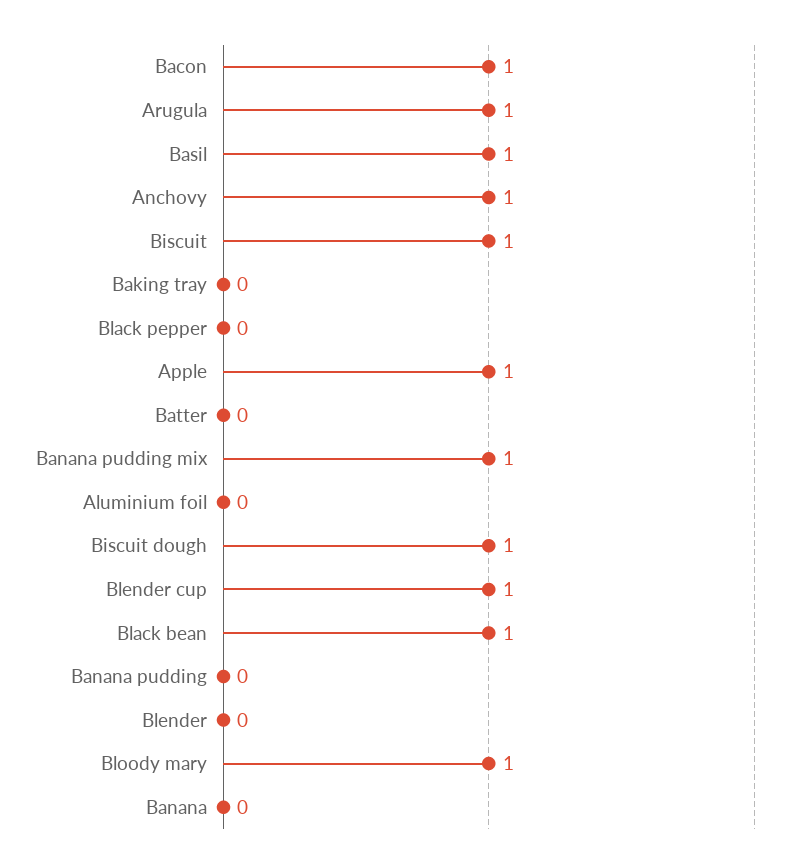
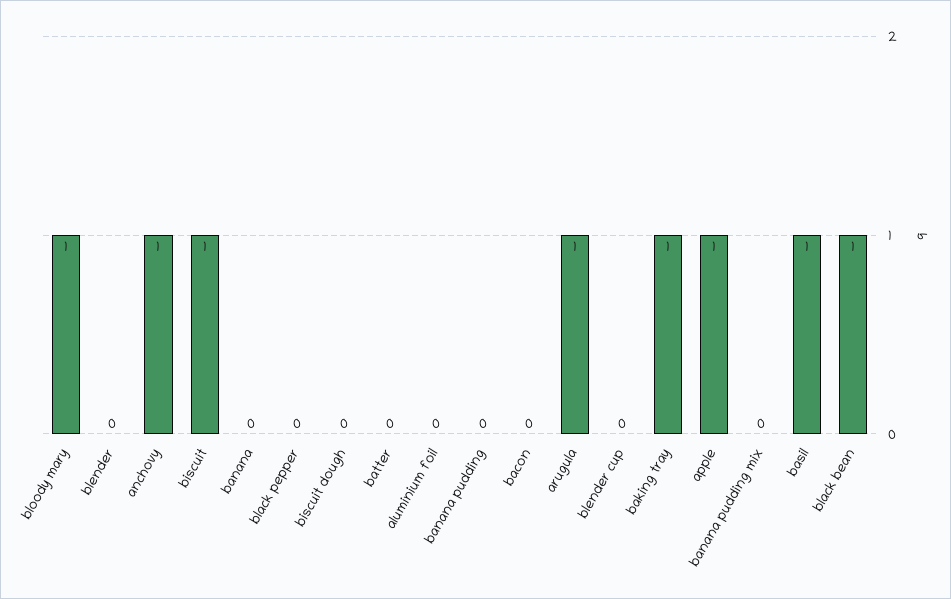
  {
-   "Bacon": 1,
+   "Bacon": 0,
    "Arugula": 1,
    "Basil": 1,
    "Anchovy": 1,
    "Biscuit": 1,
-   "Baking tray": 0,
+   "Baking tray": 1,
    "Black pepper": 0,
    "Apple": 1,
    "Batter": 0,
-   "Banana pudding mix": 1,
+   "Banana pudding mix": 0,
    "Aluminium foil": 0,
-   "Biscuit dough": 1,
+   "Biscuit dough": 0,
-   "Blender cup": 1,
+   "Blender cup": 0,
    "Black bean": 1,
    "Banana pudding": 0,
    "Blender": 0,
    "Bloody mary": 1,
    "Banana": 0
  }

